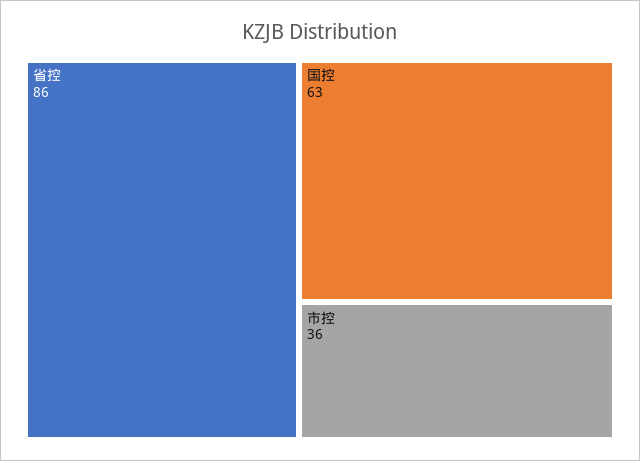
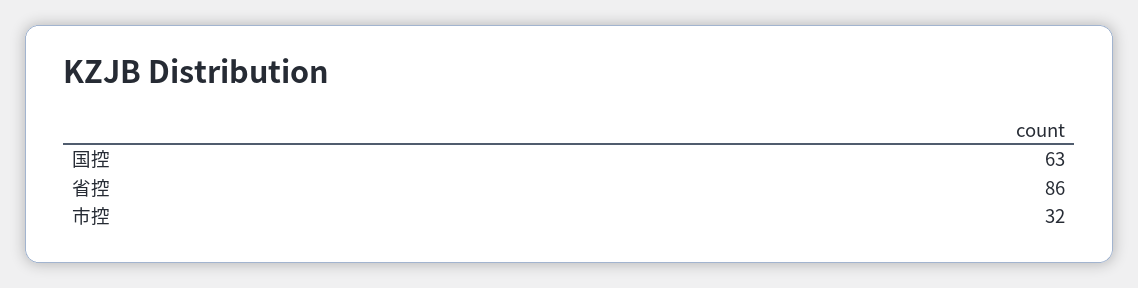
  {
    "省控": 86,
    "国控": 63,
-   "市控": 36
+   "市控": 32
  }

